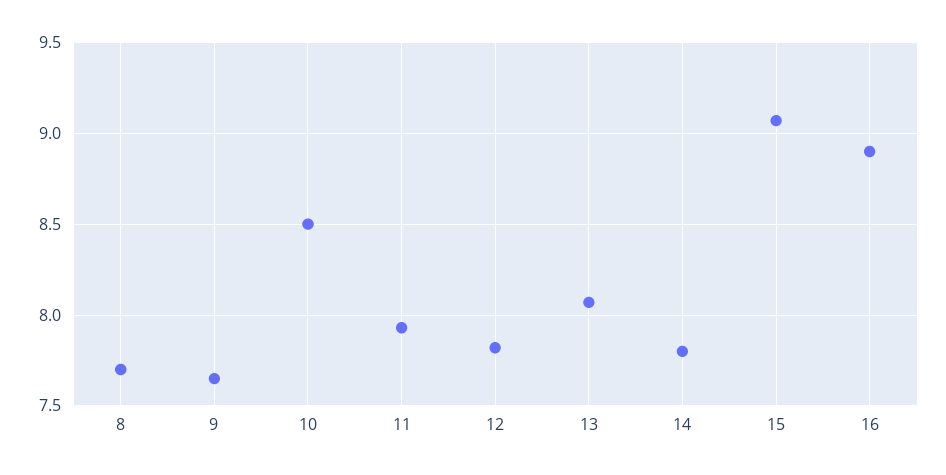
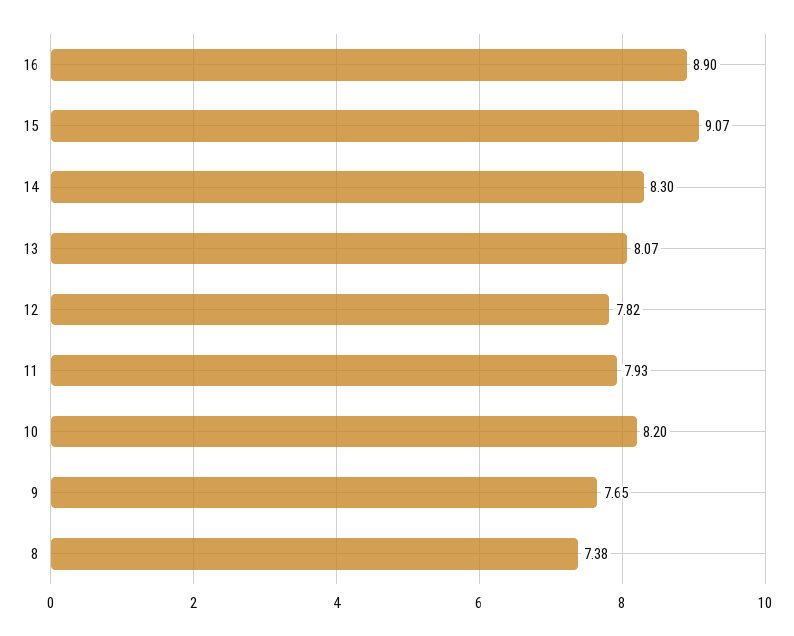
  {
-   "8": 7.7,
+   "8": 7.38,
    "9": 7.65,
-   "10": 8.5,
+   "10": 8.2,
    "11": 7.93,
    "12": 7.82,
    "13": 8.07,
-   "14": 7.8,
+   "14": 8.3,
    "15": 9.07,
    "16": 8.9
  }

